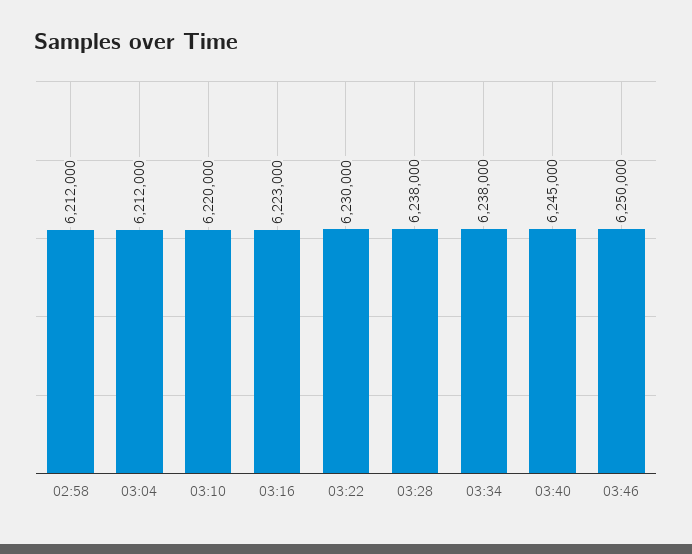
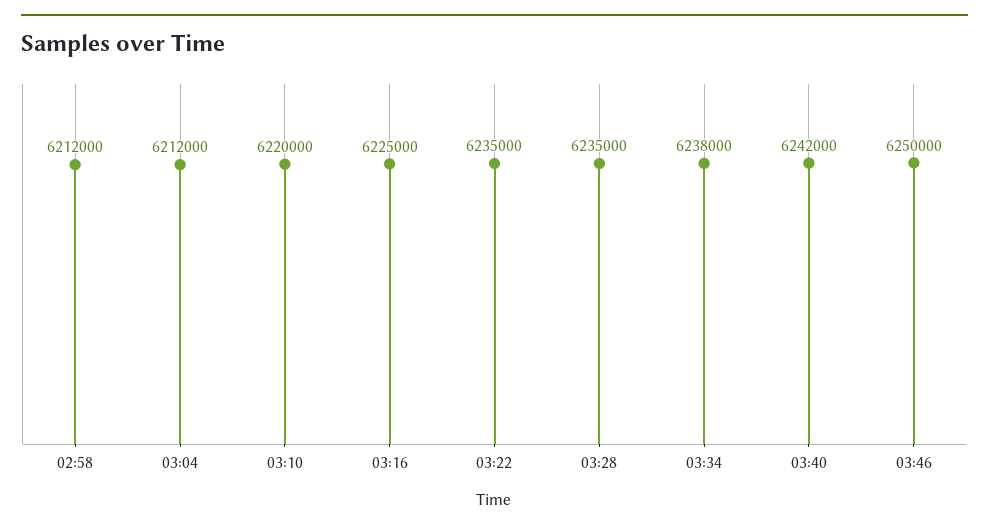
  {
    "02:58": 6212000,
    "03:04": 6212000,
    "03:10": 6220000,
-   "03:16": 6223000,
+   "03:16": 6225000,
-   "03:22": 6230000,
+   "03:22": 6235000,
-   "03:28": 6238000,
+   "03:28": 6235000,
    "03:34": 6238000,
-   "03:40": 6245000,
+   "03:40": 6242000,
    "03:46": 6250000
  }

